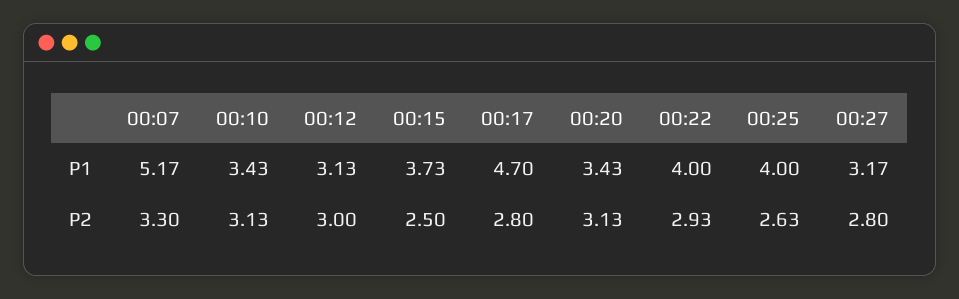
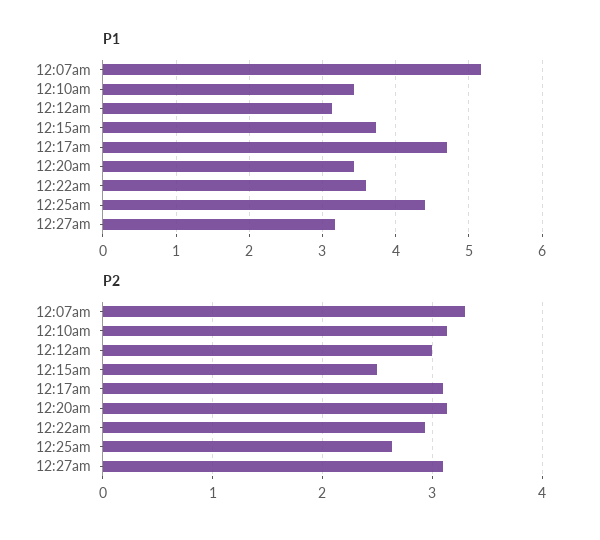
  {
    "P1": {
      "00:07": 5.17,
      "00:10": 3.43,
      "00:12": 3.13,
      "00:15": 3.73,
      "00:17": 4.7,
      "00:20": 3.43,
-     "00:22": 4,
+     "00:22": 3.6,
-     "00:25": 4,
+     "00:25": 4.4,
      "00:27": 3.17
    },
    "P2": {
      "00:07": 3.3,
      "00:10": 3.13,
      "00:12": 3,
      "00:15": 2.5,
-     "00:17": 2.8,
+     "00:17": 3.1,
      "00:20": 3.13,
      "00:22": 2.93,
      "00:25": 2.63,
-     "00:27": 2.8
+     "00:27": 3.1
    }
  }

